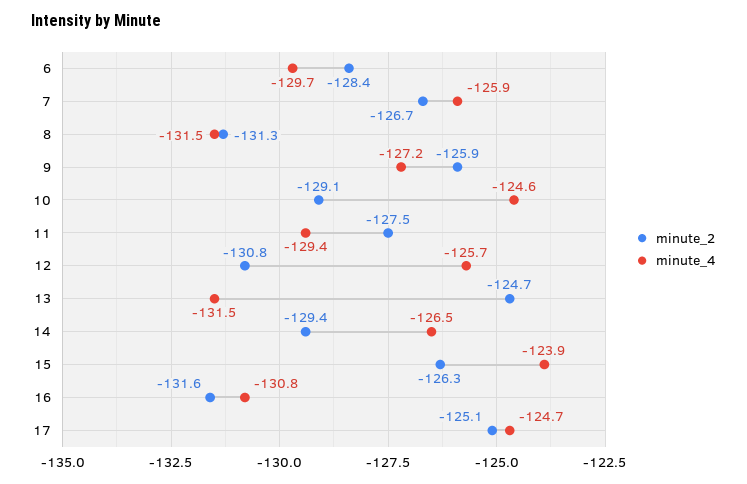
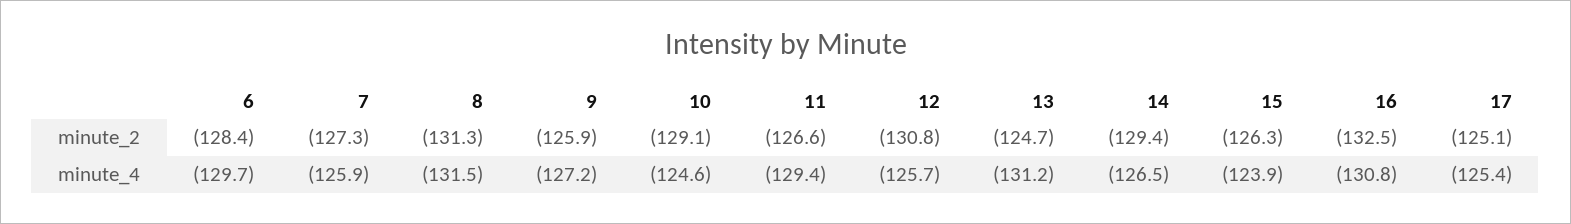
  {
    "minute_2": {
      "6": -128.4,
-     "7": -126.7,
+     "7": -127.3,
      "8": -131.3,
      "9": -125.9,
      "10": -129.1,
-     "11": -127.5,
+     "11": -126.6,
      "12": -130.8,
      "13": -124.7,
      "14": -129.4,
      "15": -126.3,
-     "16": -131.6,
+     "16": -132.5,
      "17": -125.1
    },
    "minute_4": {
      "6": -129.7,
      "7": -125.9,
      "8": -131.5,
      "9": -127.2,
      "10": -124.6,
      "11": -129.4,
      "12": -125.7,
-     "13": -131.5,
+     "13": -131.2,
      "14": -126.5,
      "15": -123.9,
      "16": -130.8,
-     "17": -124.7
+     "17": -125.4
    }
  }

